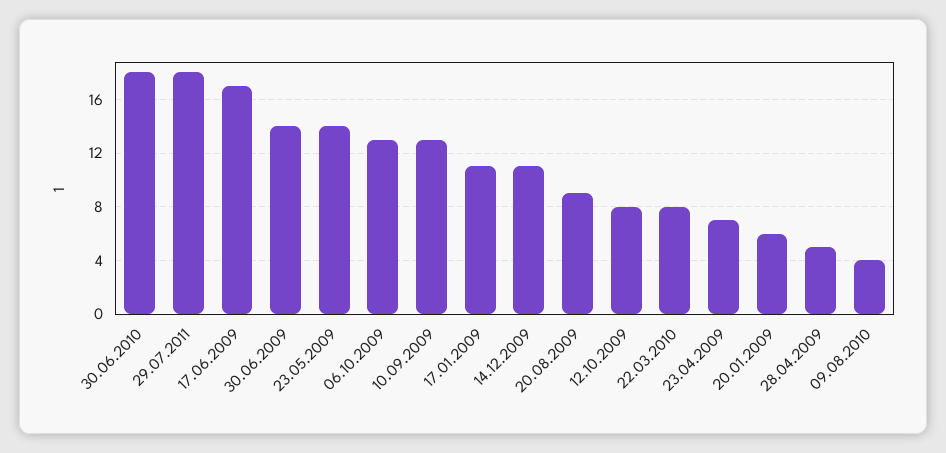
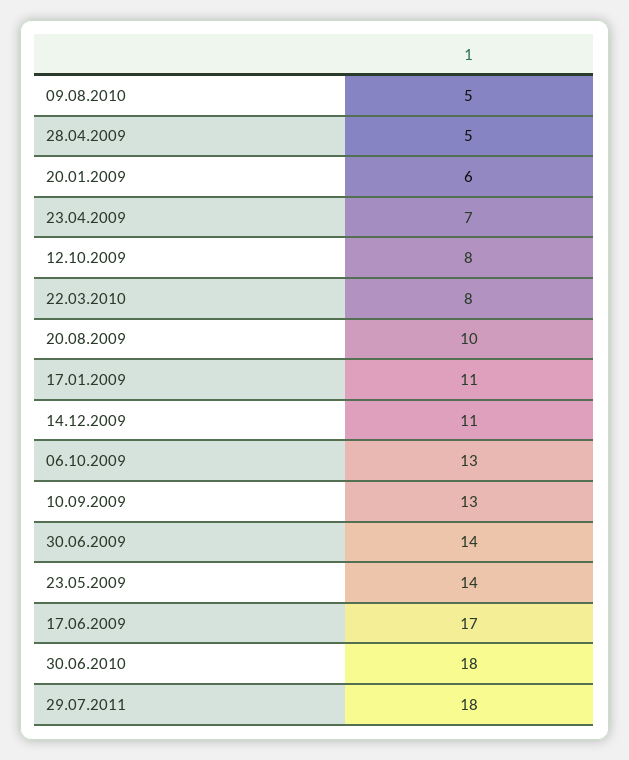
  {
    "30.06.2010": 18,
    "29.07.2011": 18,
    "17.06.2009": 17,
    "30.06.2009": 14,
    "23.05.2009": 14,
    "06.10.2009": 13,
    "10.09.2009": 13,
    "17.01.2009": 11,
    "14.12.2009": 11,
-   "20.08.2009": 9,
+   "20.08.2009": 10,
    "12.10.2009": 8,
    "22.03.2010": 8,
    "23.04.2009": 7,
    "20.01.2009": 6,
    "28.04.2009": 5,
-   "09.08.2010": 4
+   "09.08.2010": 5
  }

